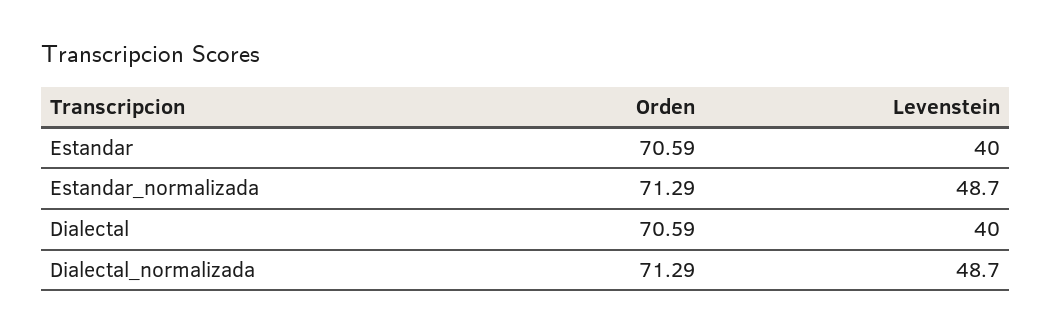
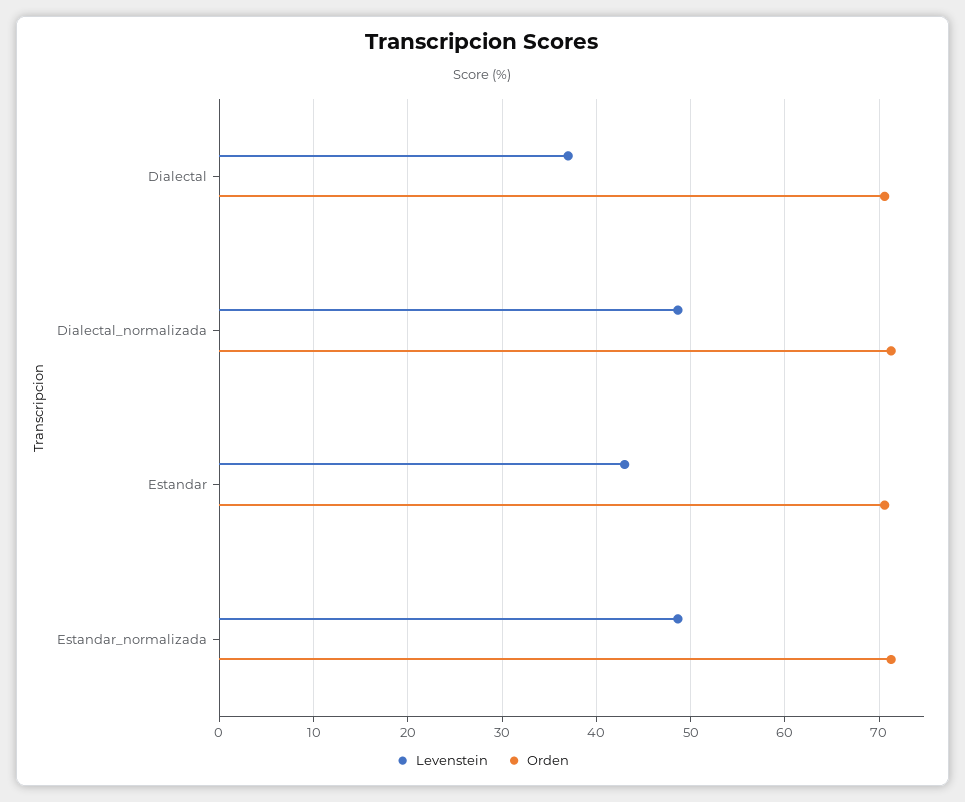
  {
    "Orden": {
      "Estandar": 70.59,
      "Estandar_normalizada": 71.29,
      "Dialectal": 70.59,
      "Dialectal_normalizada": 71.29
    },
    "Levenstein": {
-     "Estandar": 40,
+     "Estandar": 43,
      "Estandar_normalizada": 48.7,
-     "Dialectal": 40,
+     "Dialectal": 37,
      "Dialectal_normalizada": 48.7
    }
  }

